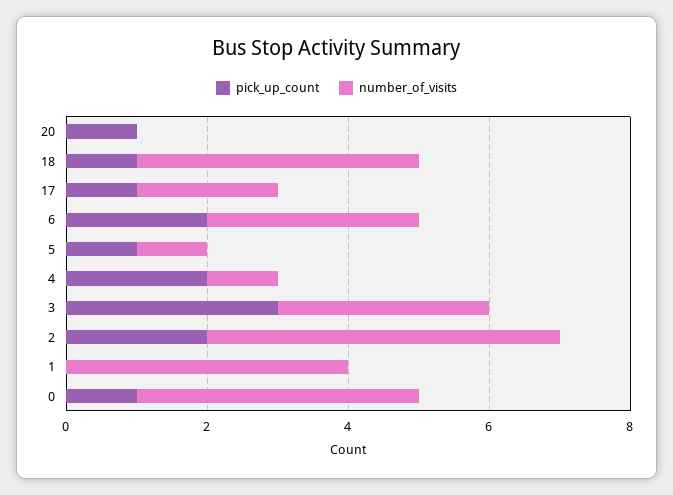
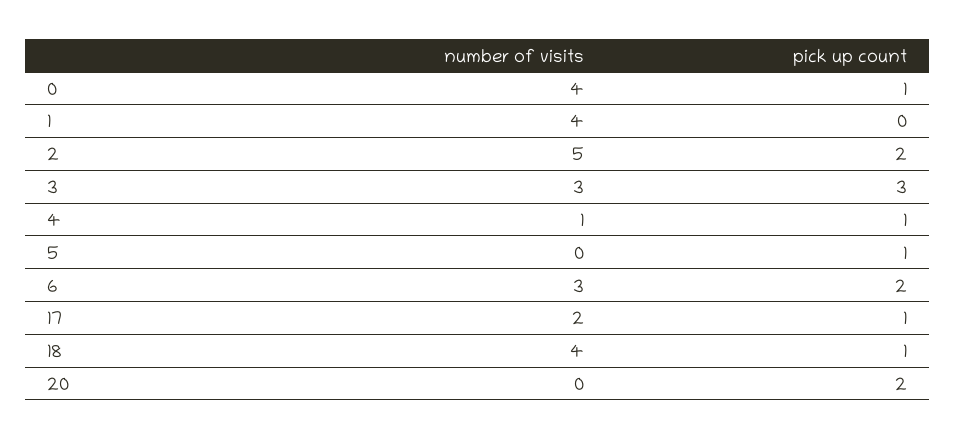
  {
    "pick_up_count": {
-     "20": 1,
+     "20": 2,
      "18": 1,
      "17": 1,
      "6": 2,
      "5": 1,
-     "4": 2,
+     "4": 1,
      "3": 3,
      "2": 2,
      "1": 0,
      "0": 1
    },
    "number_of_visits": {
      "20": 0,
      "18": 4,
      "17": 2,
      "6": 3,
-     "5": 1,
+     "5": 0,
      "4": 1,
      "3": 3,
      "2": 5,
      "1": 4,
      "0": 4
    }
  }

